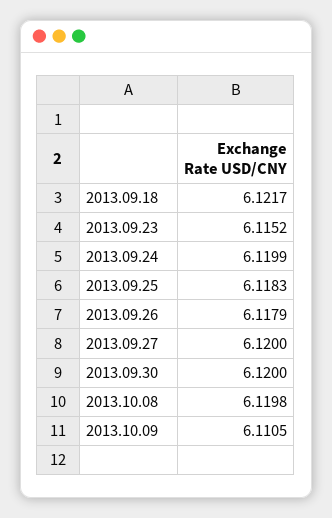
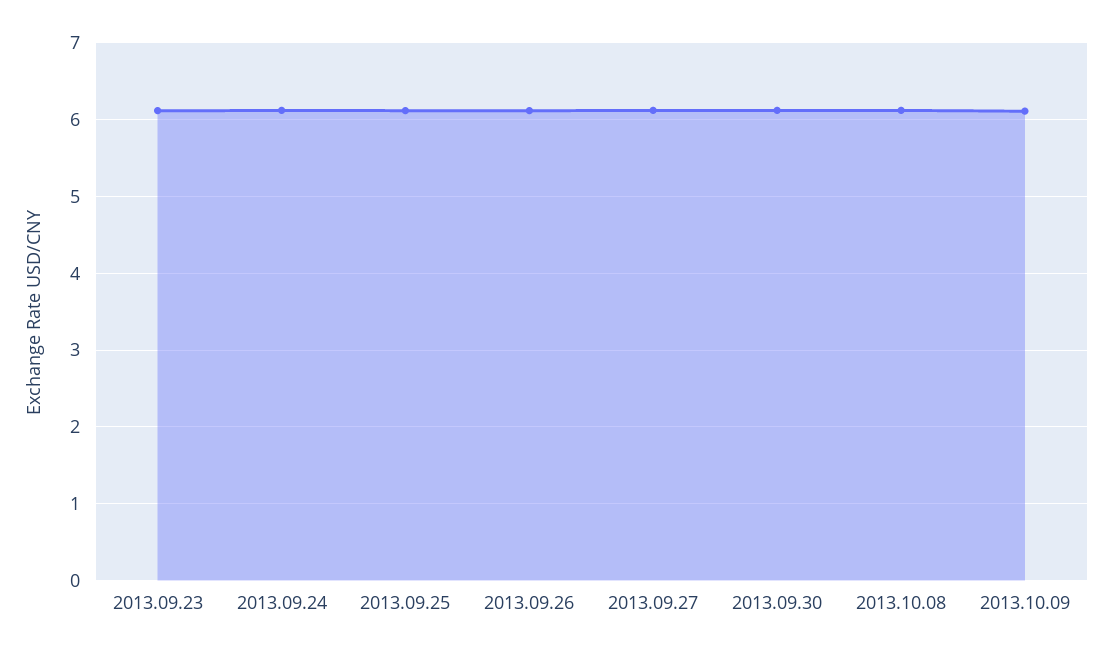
  {
-   "2013.09.18": 6.1217,
    "2013.09.23": 6.1152,
    "2013.09.24": 6.1199,
    "2013.09.25": 6.1183,
    "2013.09.26": 6.1179,
    "2013.09.27": 6.12,
    "2013.09.30": 6.12,
    "2013.10.08": 6.1198,
    "2013.10.09": 6.1105
  }

